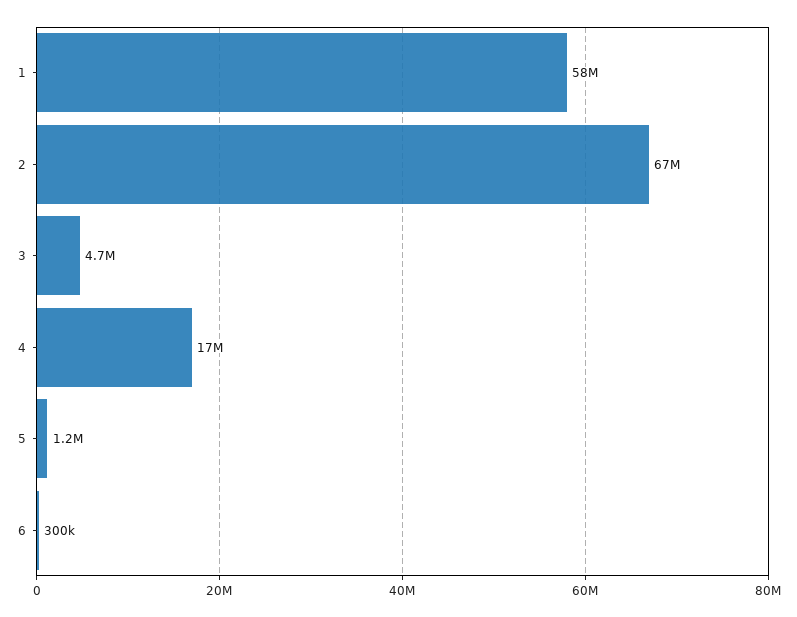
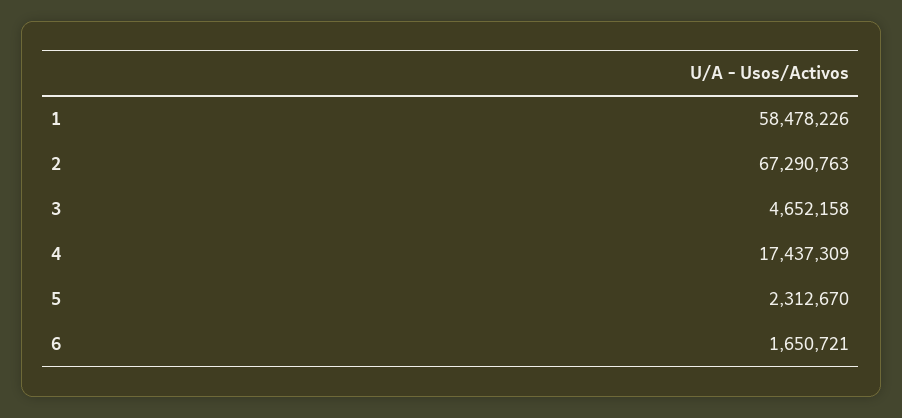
  {
    "1": 58478226,
    "2": 67290763,
    "3": 4652158,
    "4": 17437309,
-   "5": 1200000,
+   "5": 2312670,
-   "6": 300000
+   "6": 1650721
  }

